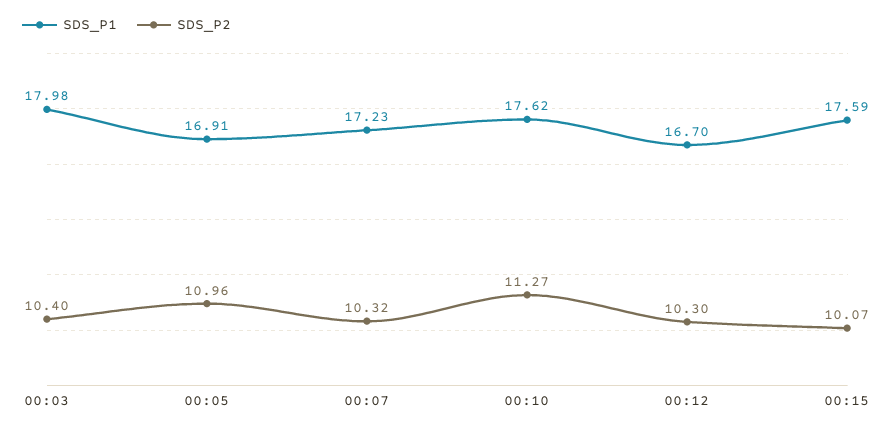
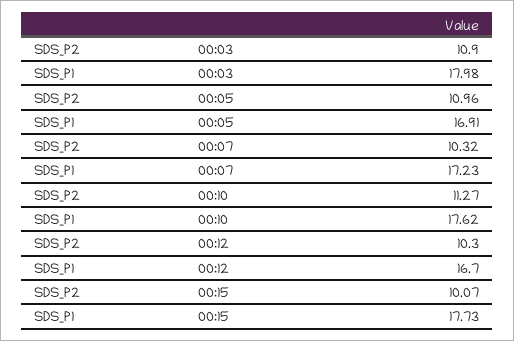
  {
    "SDS_P1": {
      "00:03": 17.98,
      "00:05": 16.91,
      "00:07": 17.23,
      "00:10": 17.62,
      "00:12": 16.7,
-     "00:15": 17.59
+     "00:15": 17.73
    },
    "SDS_P2": {
-     "00:03": 10.4,
+     "00:03": 10.9,
      "00:05": 10.96,
      "00:07": 10.32,
      "00:10": 11.27,
      "00:12": 10.3,
      "00:15": 10.07
    }
  }

